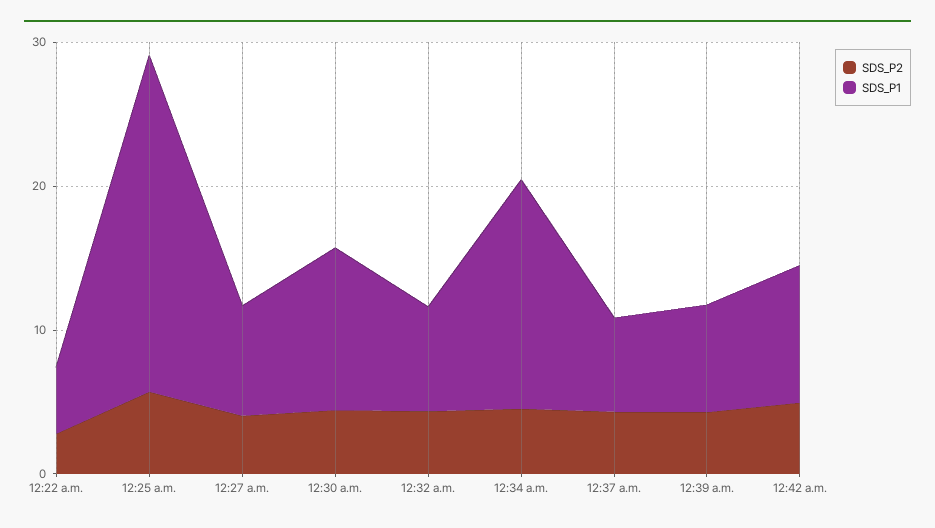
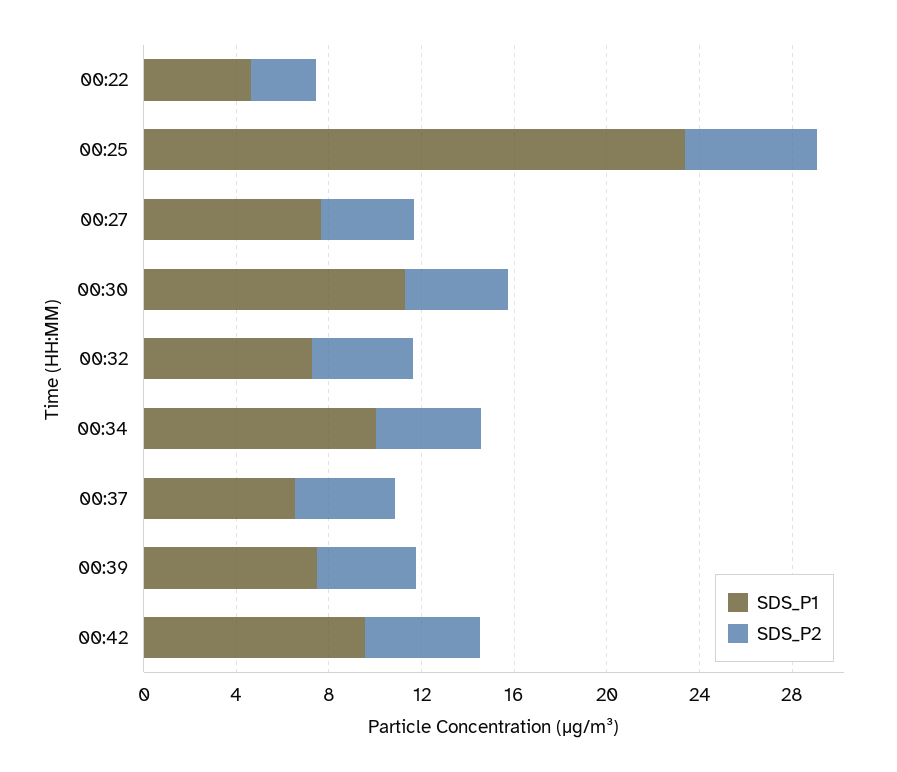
  {
    "SDS_P2": {
      "12:22 a.m.": 3,
      "12:25 a.m.": 6,
      "12:27 a.m.": 4,
      "12:30 a.m.": 4,
      "12:32 a.m.": 4,
      "12:34 a.m.": 5,
      "12:37 a.m.": 4,
      "12:39 a.m.": 4,
      "12:42 a.m.": 5
    },
    "SDS_P1": {
      "12:22 a.m.": 5,
      "12:25 a.m.": 23,
      "12:27 a.m.": 8,
      "12:30 a.m.": 11,
      "12:32 a.m.": 7,
-     "12:34 a.m.": 16,
+     "12:34 a.m.": 10,
      "12:37 a.m.": 7,
      "12:39 a.m.": 7,
      "12:42 a.m.": 10
    }
  }

